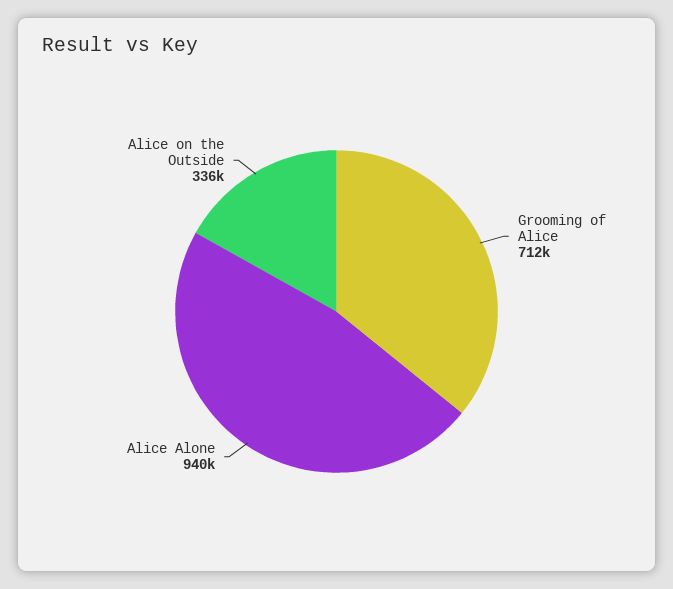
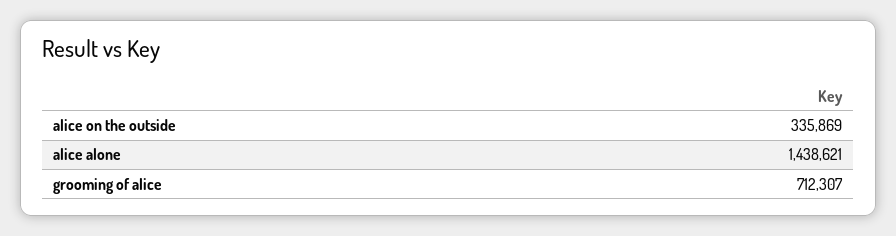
  {
    "Grooming of Alice": 712307,
-   "Alice Alone": 940000,
+   "Alice Alone": 1438621,
    "Alice on the Outside": 335869
  }

